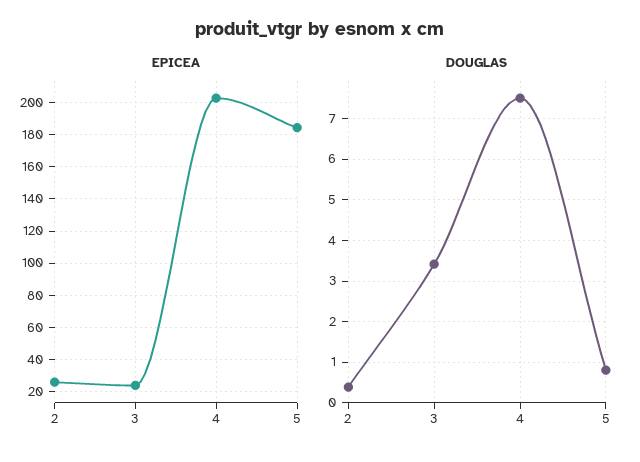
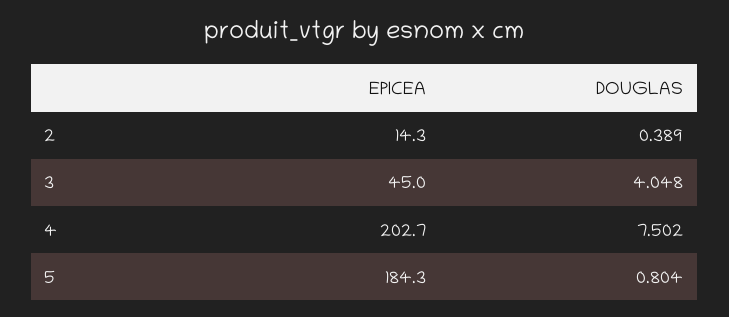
  {
    "EPICEA": {
-     "2": 25,
+     "2": 14.3,
-     "3": 25,
+     "3": 45,
      "4": 202.7,
      "5": 184.3
    },
    "DOUGLAS": {
      "2": 0.389,
-     "3": 3.4,
+     "3": 4.048,
      "4": 7.502,
      "5": 0.804
    }
  }

